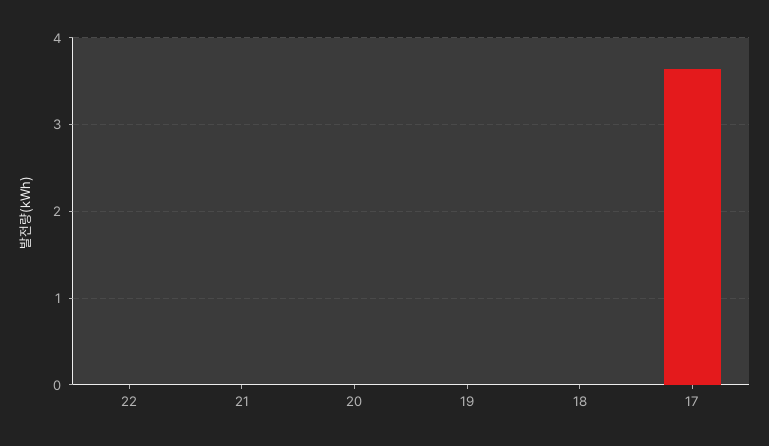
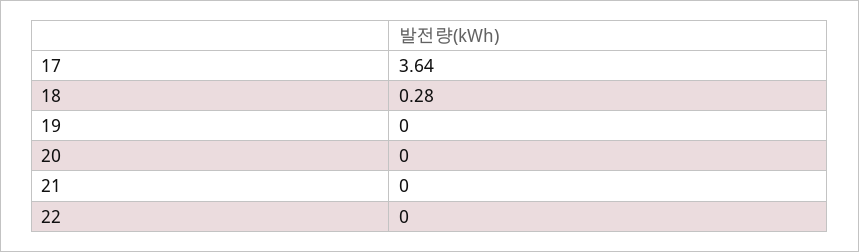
  {
    "22": 0,
    "21": 0,
    "20": 0,
    "19": 0,
-   "18": 0,
+   "18": 0.28,
    "17": 3.64
  }

